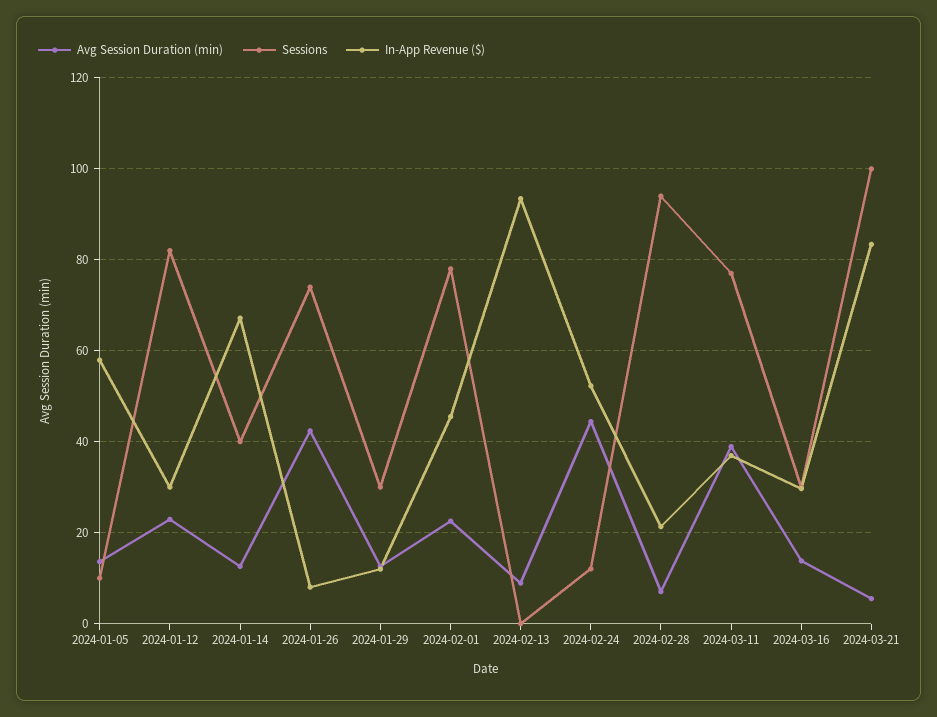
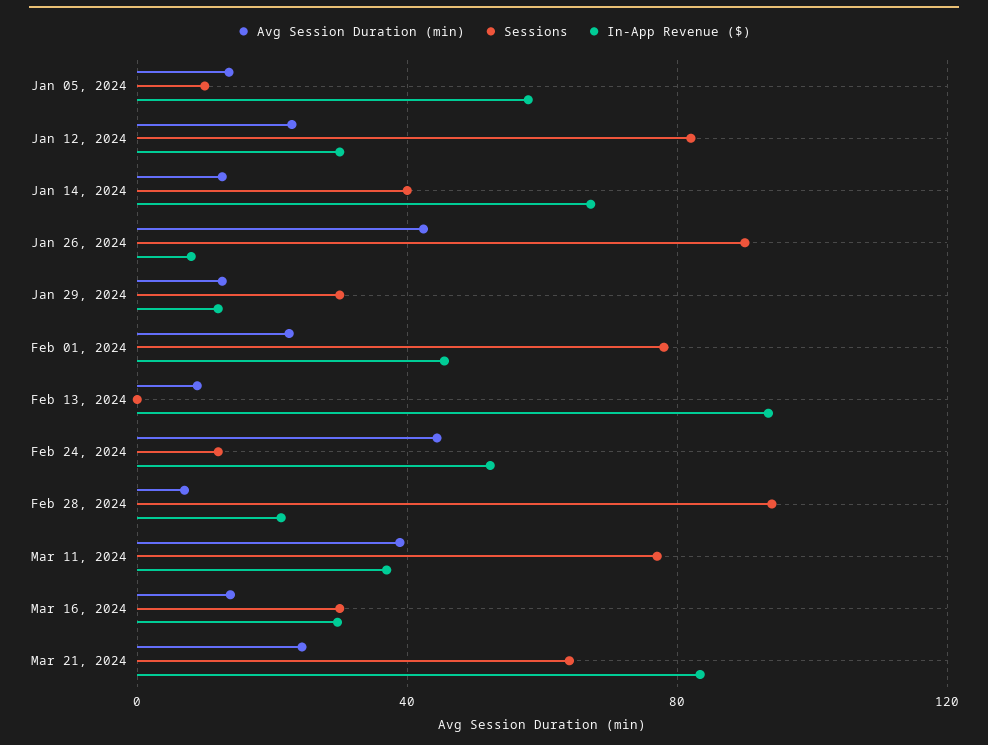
  {
    "Avg Session Duration (min)": {
      "2024-01-05": 14,
      "2024-01-12": 22,
      "2024-01-14": 12,
      "2024-01-26": 42,
      "2024-01-29": 12,
      "2024-02-01": 22,
      "2024-02-13": 8,
      "2024-02-24": 44,
      "2024-02-28": 8,
      "2024-03-11": 38,
      "2024-03-16": 14,
-     "2024-03-21": 6
+     "2024-03-21": 25
    },
    "Sessions": {
      "2024-01-05": 10,
      "2024-01-12": 82,
      "2024-01-14": 40,
-     "2024-01-26": 74,
+     "2024-01-26": 90,
      "2024-01-29": 30,
      "2024-02-01": 78,
      "2024-02-13": 0,
      "2024-02-24": 12,
      "2024-02-28": 94,
      "2024-03-11": 78,
      "2024-03-16": 30,
-     "2024-03-21": 100
+     "2024-03-21": 65
    },
    "In-App Revenue ($)": {
      "2024-01-05": 58,
      "2024-01-12": 30,
      "2024-01-14": 68,
      "2024-01-26": 8,
      "2024-01-29": 12,
      "2024-02-01": 46,
      "2024-02-13": 94,
      "2024-02-24": 52,
      "2024-02-28": 22,
      "2024-03-11": 36,
      "2024-03-16": 30,
      "2024-03-21": 84
    }
  }

